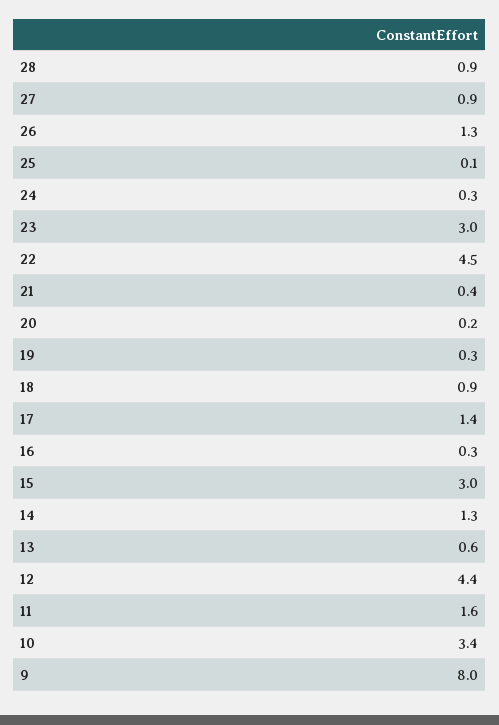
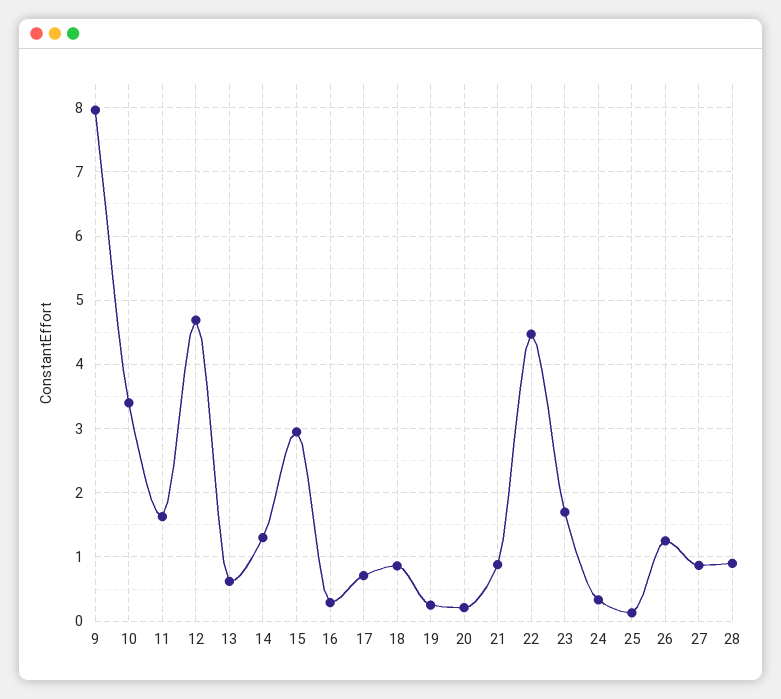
  {
    "28": 0.9,
    "27": 0.9,
    "26": 1.3,
    "25": 0.1,
    "24": 0.3,
-   "23": 3,
+   "23": 1.7,
    "22": 4.5,
-   "21": 0.4,
+   "21": 0.9,
    "20": 0.2,
    "19": 0.3,
    "18": 0.9,
-   "17": 1.4,
+   "17": 0.7,
    "16": 0.3,
    "15": 3,
    "14": 1.3,
    "13": 0.6,
-   "12": 4.4,
+   "12": 4.7,
    "11": 1.6,
    "10": 3.4,
    "9": 8
  }

